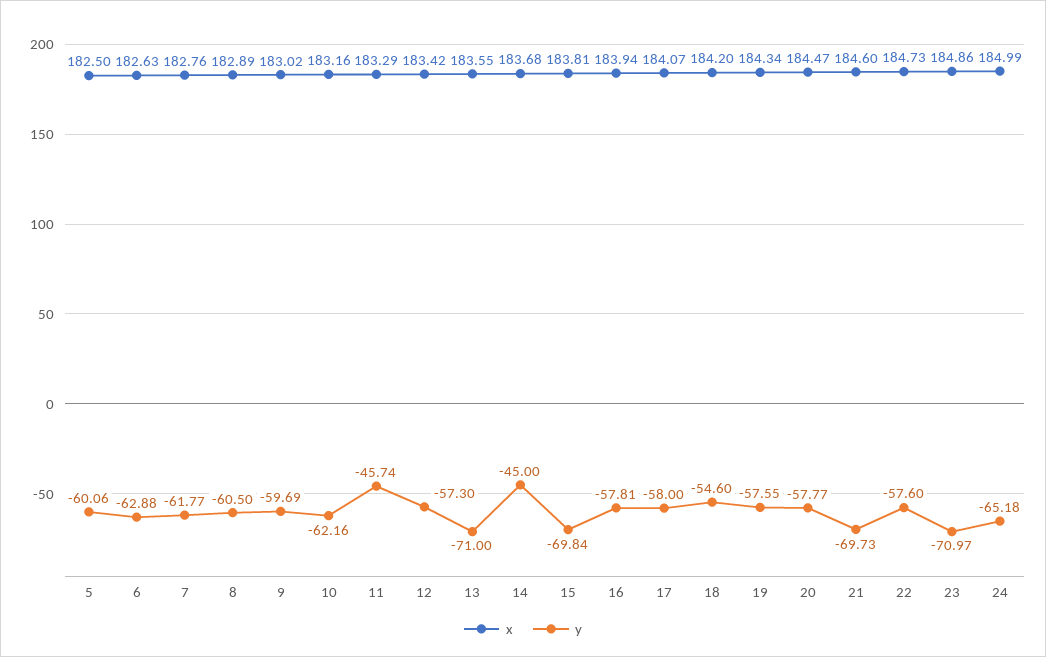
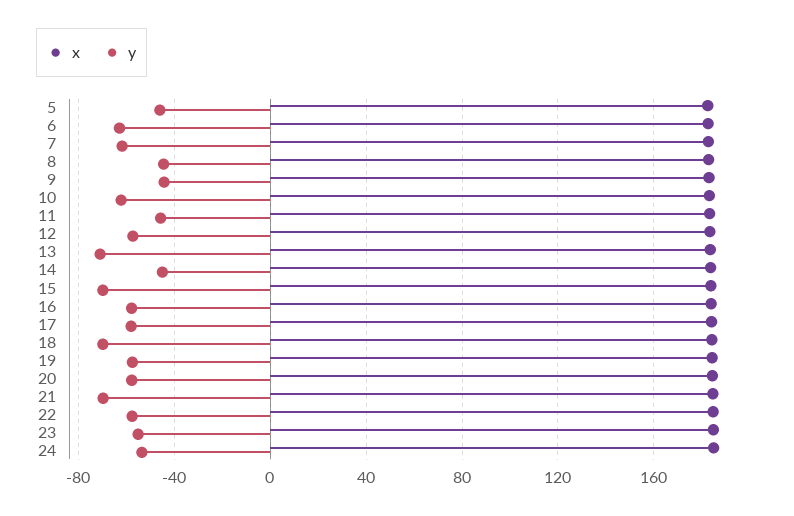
  {
    "x": {
      "5": 182.5,
      "6": 182.63,
      "7": 182.76,
      "8": 182.89,
      "9": 183.02,
      "10": 183.16,
      "11": 183.29,
      "12": 183.42,
      "13": 183.55,
      "14": 183.68,
      "15": 183.81,
      "16": 183.94,
      "17": 184.07,
      "18": 184.2,
      "19": 184.34,
      "20": 184.47,
      "21": 184.6,
      "22": 184.73,
      "23": 184.86,
      "24": 184.99
    },
    "y": {
-     "5": -60.06,
+     "5": -45,
      "6": -62.88,
      "7": -61.77,
-     "8": -60.5,
+     "8": -45,
-     "9": -59.69,
+     "9": -45,
      "10": -62.16,
      "11": -45.74,
      "12": -57.3,
      "13": -71,
      "14": -45,
      "15": -69.84,
      "16": -57.81,
      "17": -58,
-     "18": -54.6,
+     "18": -70,
      "19": -57.55,
      "20": -57.77,
      "21": -69.73,
      "22": -57.6,
-     "23": -70.97,
+     "23": -55,
-     "24": -65.18
+     "24": -55
    }
  }

